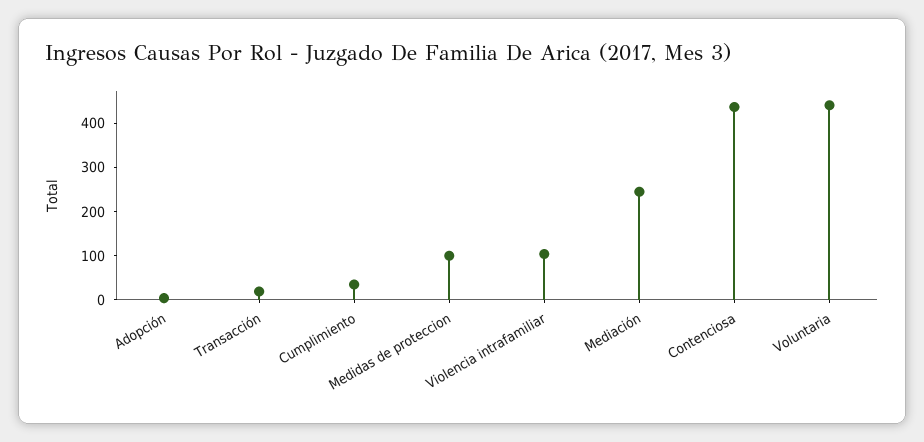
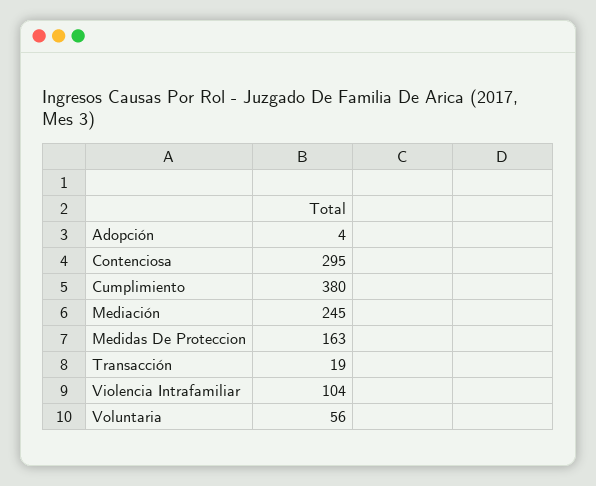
  {
    "Adopción": 4,
    "Transacción": 19,
-   "Cumplimiento": 40,
+   "Cumplimiento": 380,
-   "Medidas de proteccion": 100,
+   "Medidas de proteccion": 163,
    "Violencia intrafamiliar": 104,
    "Mediación": 245,
-   "Contenciosa": 440,
+   "Contenciosa": 295,
-   "Voluntaria": 440
+   "Voluntaria": 56
  }

